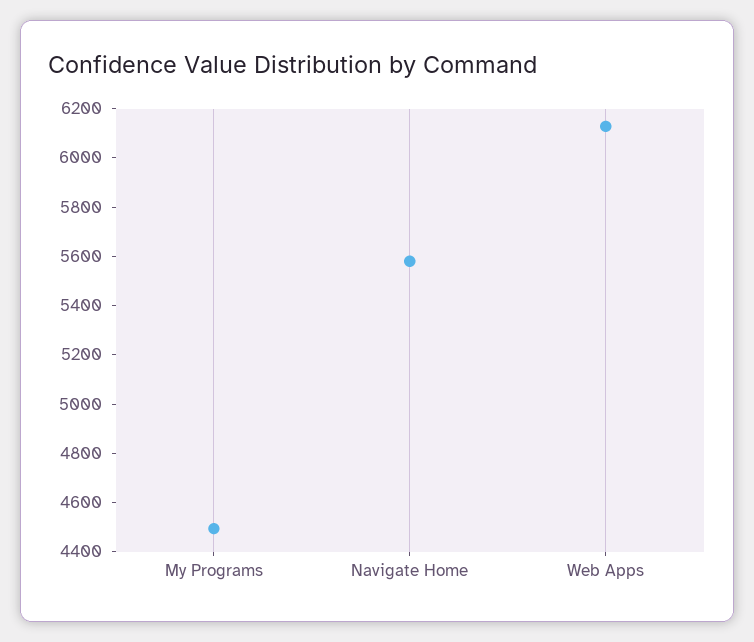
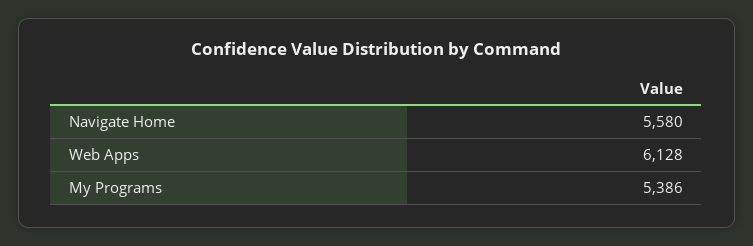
  {
-   "My Programs": 4500,
+   "My Programs": 5386,
    "Navigate Home": 5580,
    "Web Apps": 6128
  }

